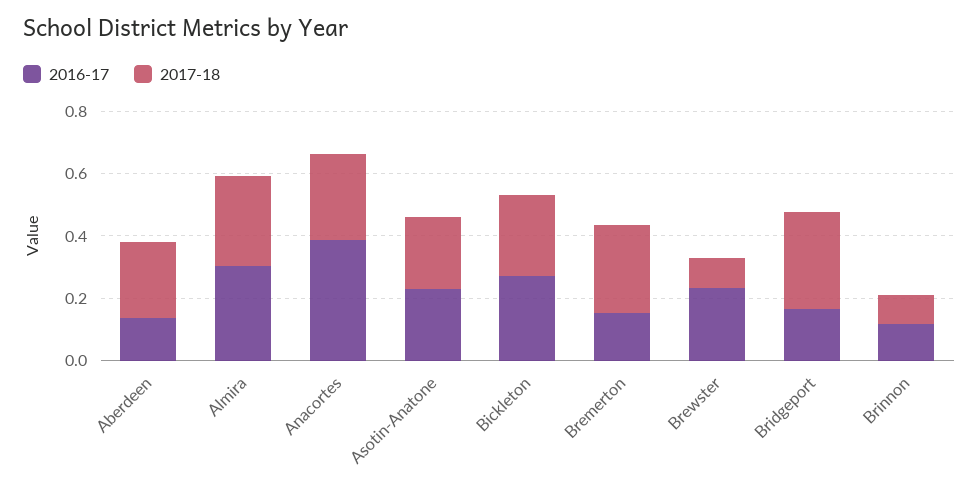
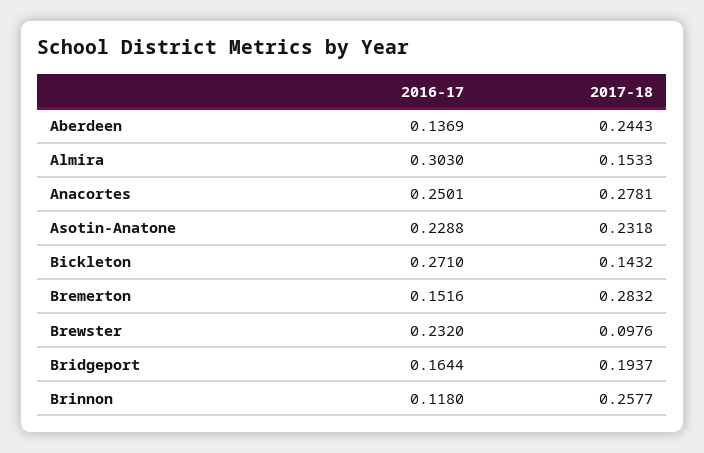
  {
    "2016-17": {
      "Aberdeen": 0.1369,
      "Almira": 0.303,
-     "Anacortes": 0.4,
+     "Anacortes": 0.2501,
      "Asotin-Anatone": 0.2288,
      "Bickleton": 0.271,
      "Bremerton": 0.1516,
      "Brewster": 0.232,
      "Bridgeport": 0.1644,
      "Brinnon": 0.118
    },
    "2017-18": {
      "Aberdeen": 0.2443,
-     "Almira": 0.3,
+     "Almira": 0.1533,
      "Anacortes": 0.2781,
      "Asotin-Anatone": 0.2318,
-     "Bickleton": 0.25,
+     "Bickleton": 0.1432,
      "Bremerton": 0.2832,
      "Brewster": 0.0976,
-     "Bridgeport": 0.3,
+     "Bridgeport": 0.1937,
-     "Brinnon": 0.1
+     "Brinnon": 0.2577
    }
  }

